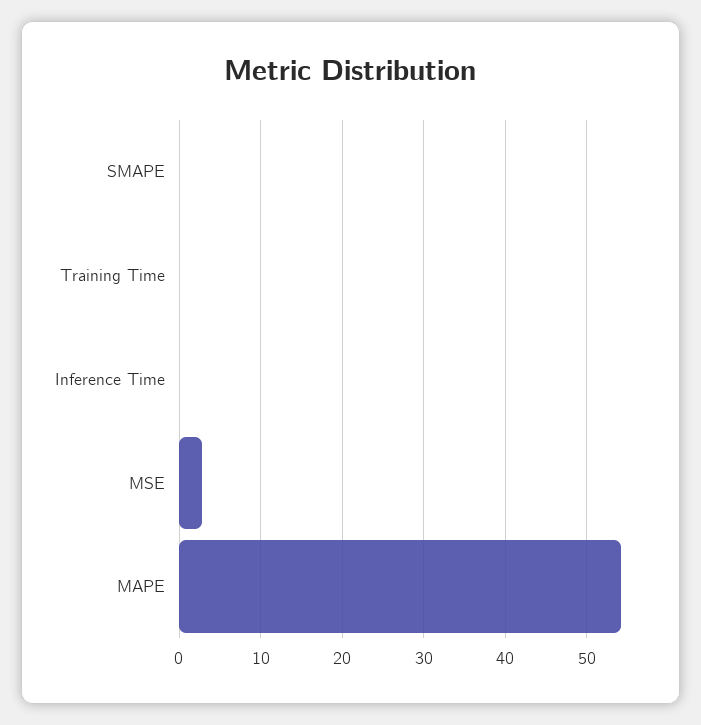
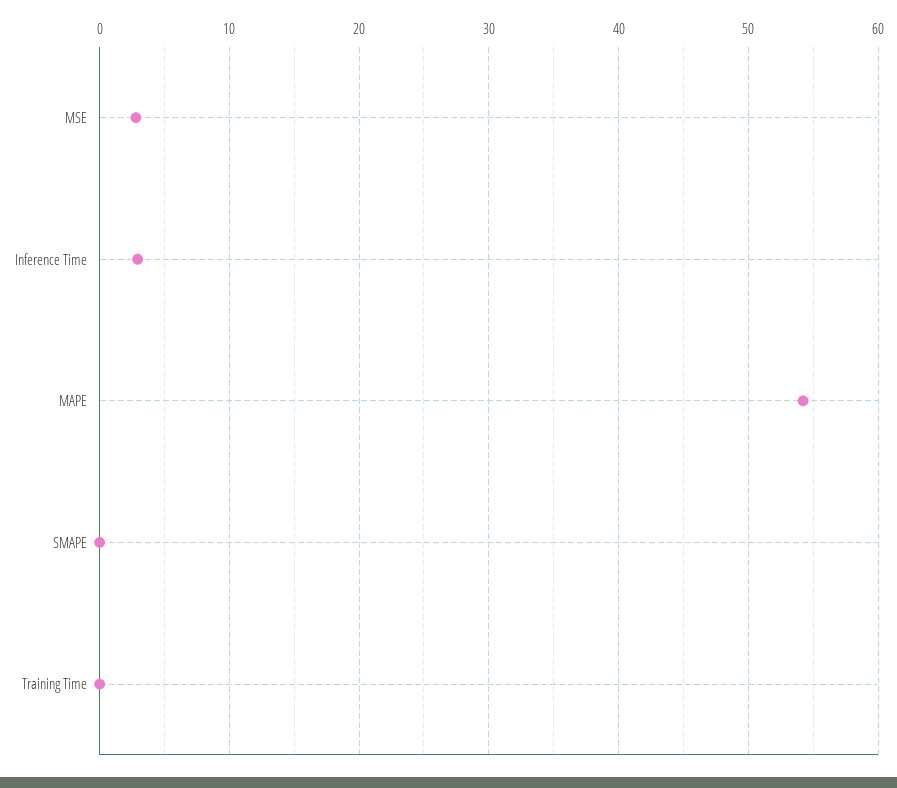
  {
    "SMAPE": 0,
    "Training Time": 0,
-   "Inference Time": 0,
+   "Inference Time": 3,
    "MSE": 3,
    "MAPE": 54
  }

